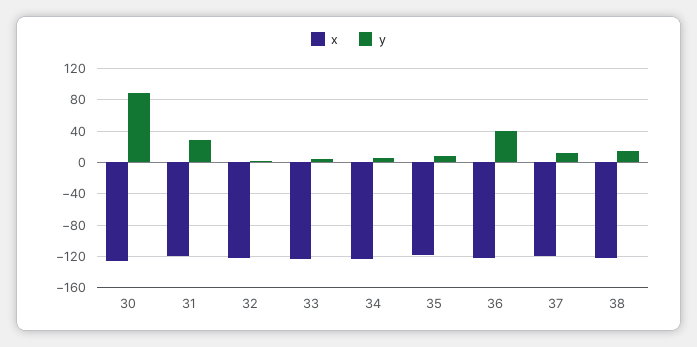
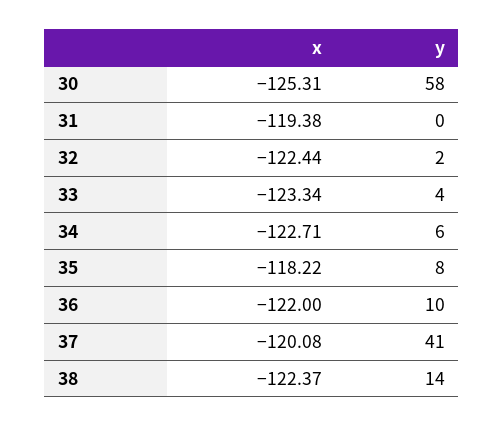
  {
    "x": {
      "30": -125.31,
      "31": -119.38,
      "32": -122.44,
      "33": -123.34,
      "34": -122.71,
      "35": -118.22,
      "36": -122,
      "37": -120.08,
      "38": -122.37
    },
    "y": {
-     "30": 90,
+     "30": 58,
-     "31": 30,
+     "31": 0,
      "32": 2,
      "33": 4,
      "34": 6,
      "35": 8,
-     "36": 40,
+     "36": 10,
-     "37": 10,
+     "37": 41,
      "38": 14
    }
  }

